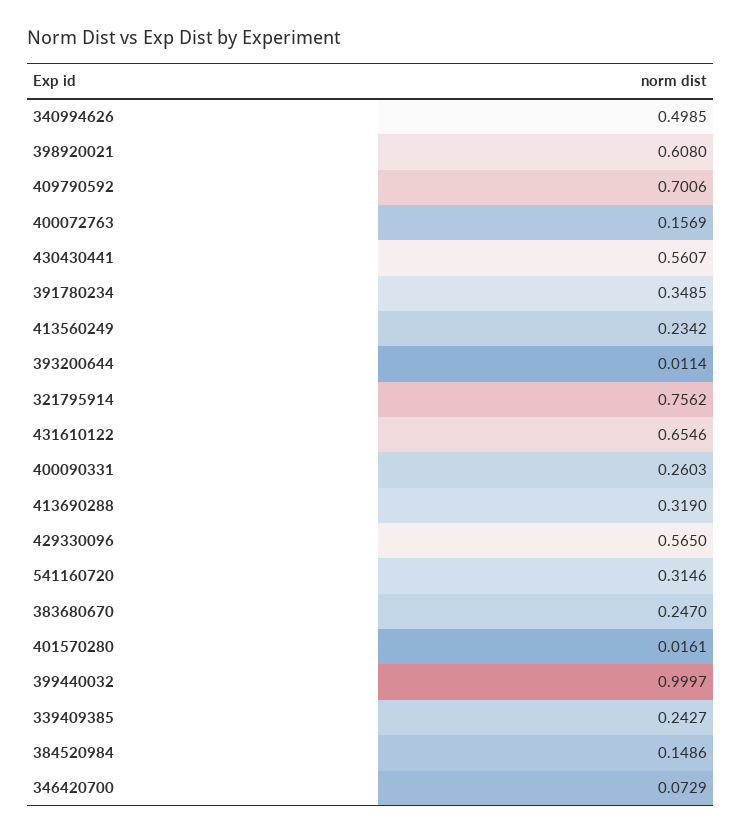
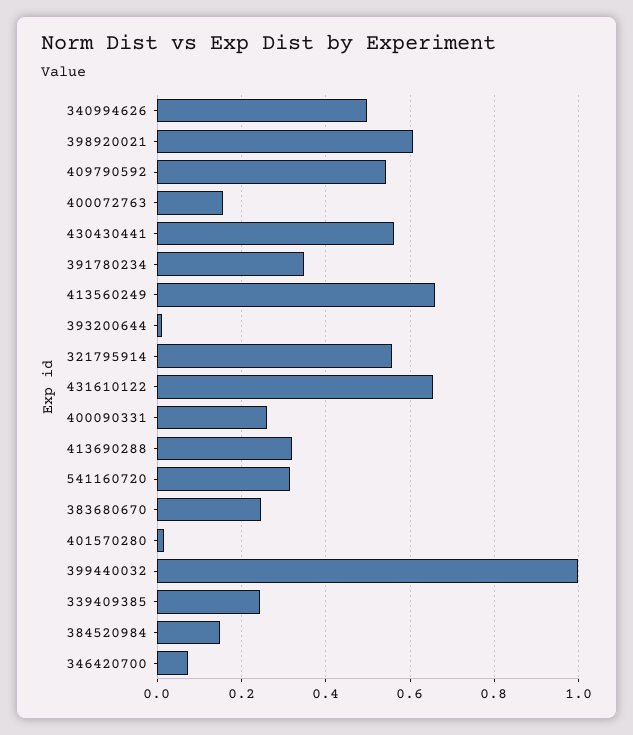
  {
    "340994626": 0.4985,
    "398920021": 0.608,
-   "409790592": 0.7006,
+   "409790592": 0.54,
    "400072763": 0.1569,
    "430430441": 0.5607,
    "391780234": 0.3485,
-   "413560249": 0.2342,
+   "413560249": 0.66,
    "393200644": 0.0114,
-   "321795914": 0.7562,
+   "321795914": 0.56,
    "431610122": 0.6546,
    "400090331": 0.2603,
    "413690288": 0.319,
-   "429330096": 0.565,
    "541160720": 0.3146,
    "383680670": 0.247,
    "401570280": 0.0161,
    "399440032": 0.9997,
    "339409385": 0.2427,
    "384520984": 0.1486,
    "346420700": 0.0729
  }

